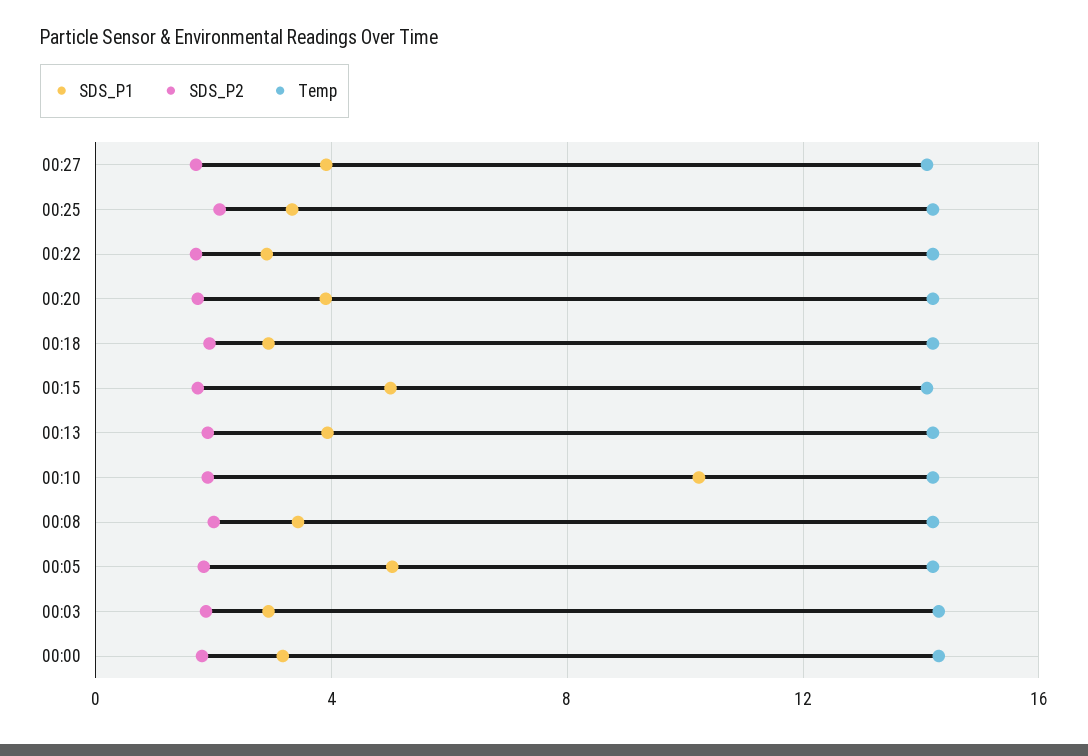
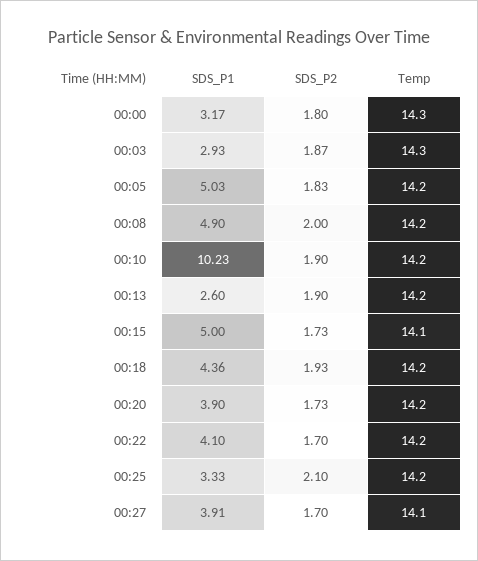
  {
    "SDS_P1": {
      "00:27": 3.91,
      "00:25": 3.33,
-     "00:22": 3,
+     "00:22": 4.1,
      "00:20": 3.9,
-     "00:18": 3,
+     "00:18": 4.36,
      "00:15": 5,
-     "00:13": 4,
+     "00:13": 2.6,
      "00:10": 10.23,
-     "00:08": 3.5,
+     "00:08": 4.9,
      "00:05": 5.03,
      "00:03": 2.93,
      "00:00": 3.17
    },
    "SDS_P2": {
      "00:27": 1.7,
      "00:25": 2.1,
      "00:22": 1.7,
      "00:20": 1.73,
      "00:18": 1.93,
      "00:15": 1.73,
      "00:13": 1.9,
      "00:10": 1.9,
      "00:08": 2,
      "00:05": 1.83,
      "00:03": 1.87,
      "00:00": 1.8
    },
    "Temp": {
      "00:27": 14.1,
      "00:25": 14.2,
      "00:22": 14.2,
      "00:20": 14.2,
      "00:18": 14.2,
      "00:15": 14.1,
      "00:13": 14.2,
      "00:10": 14.2,
      "00:08": 14.2,
      "00:05": 14.2,
      "00:03": 14.3,
      "00:00": 14.3
    }
  }

